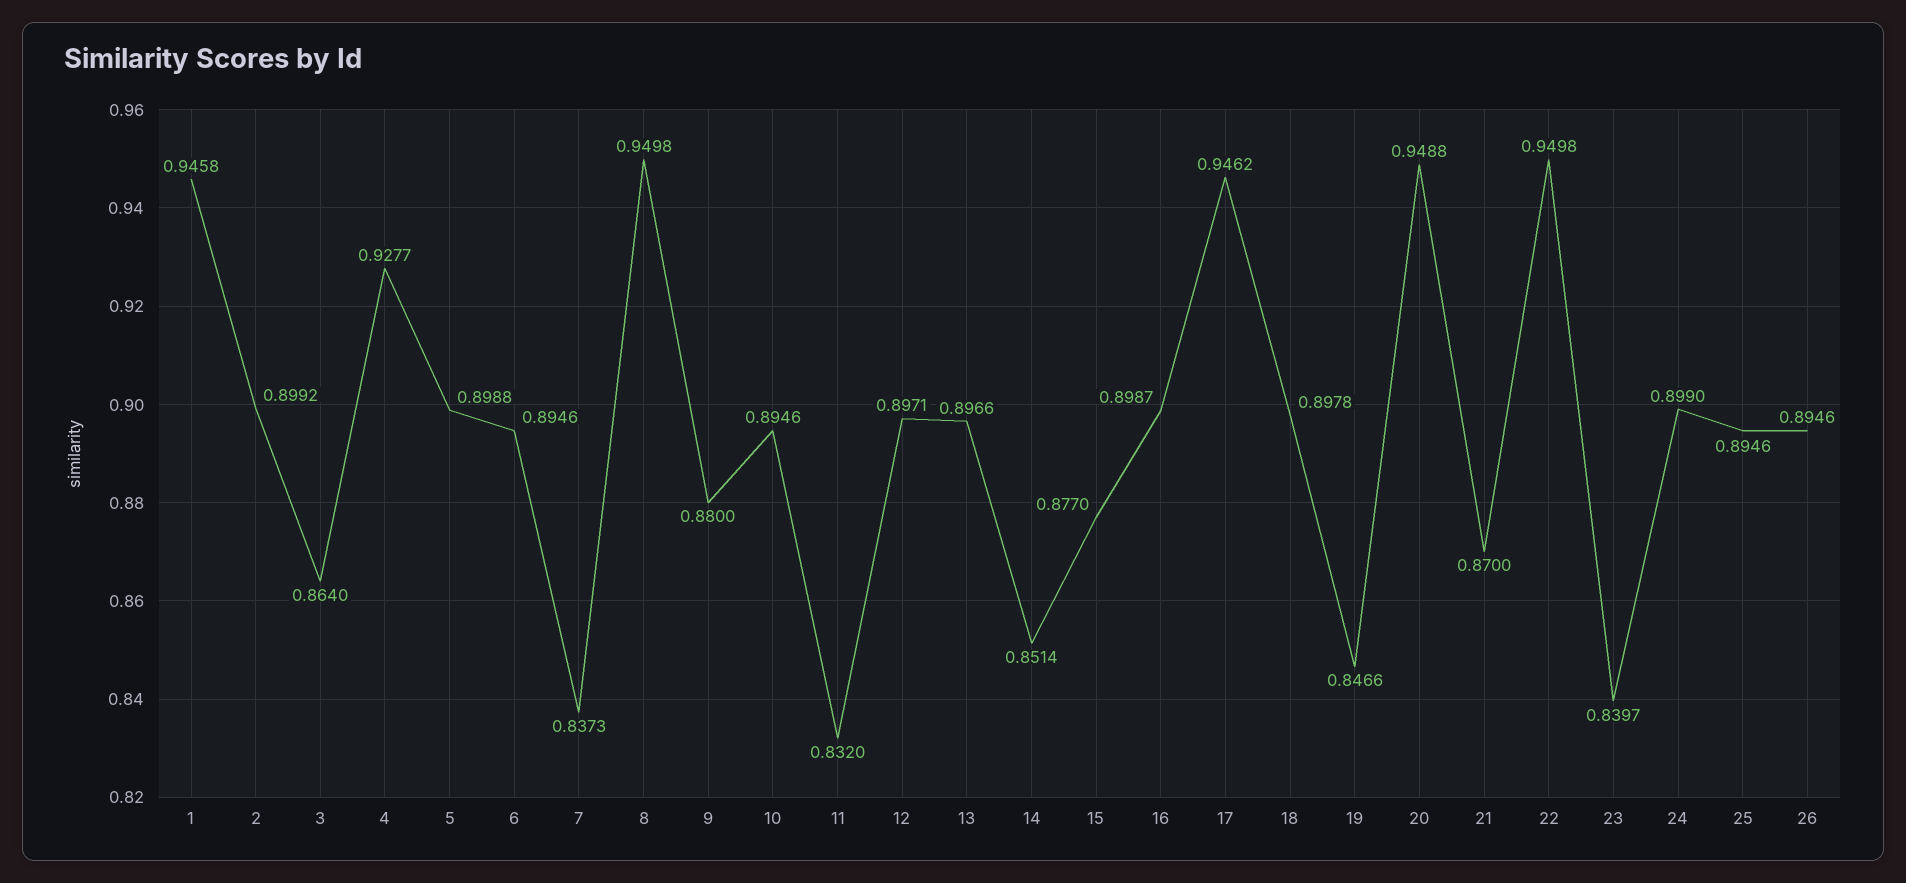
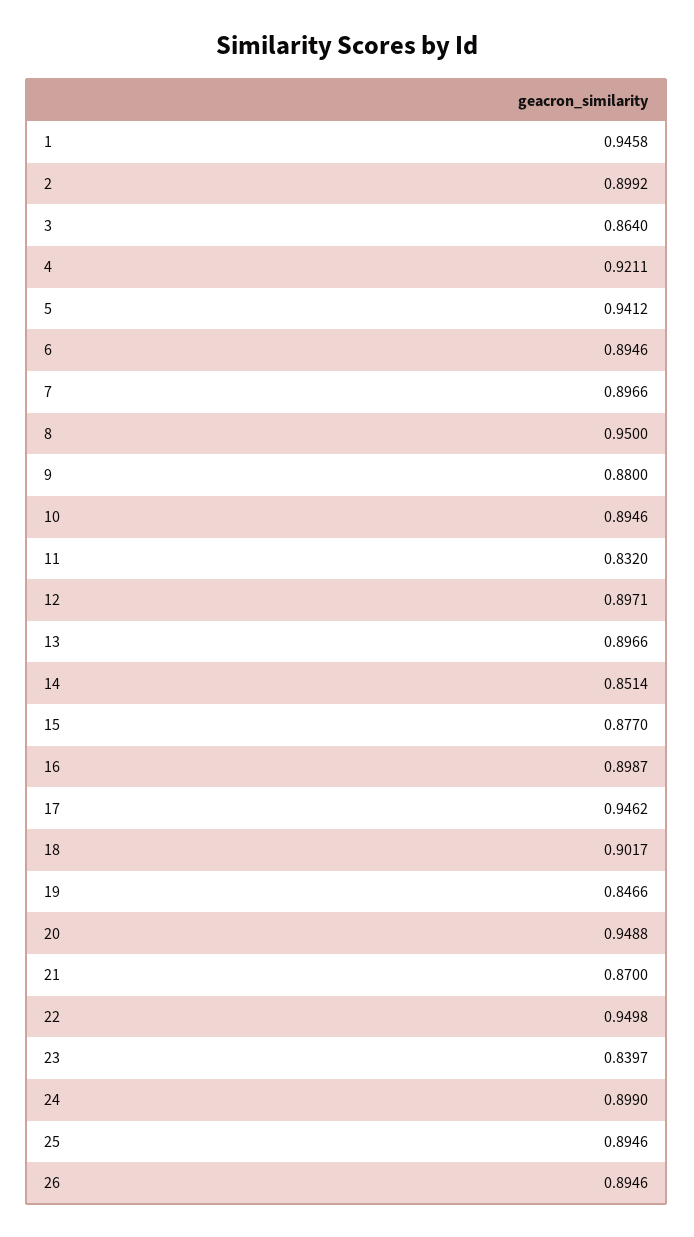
  {
    "1": 0.9458,
    "2": 0.8992,
    "3": 0.864,
-   "4": 0.9277,
+   "4": 0.9211,
-   "5": 0.8988,
+   "5": 0.9412,
    "6": 0.8946,
-   "7": 0.8373,
+   "7": 0.8966,
-   "8": 0.9498,
+   "8": 0.95,
    "9": 0.88,
    "10": 0.8946,
    "11": 0.832,
    "12": 0.8971,
    "13": 0.8966,
    "14": 0.8514,
    "15": 0.877,
    "16": 0.8987,
    "17": 0.9462,
-   "18": 0.8978,
+   "18": 0.9017,
    "19": 0.8466,
    "20": 0.9488,
    "21": 0.87,
    "22": 0.9498,
    "23": 0.8397,
    "24": 0.899,
    "25": 0.8946,
    "26": 0.8946
  }

